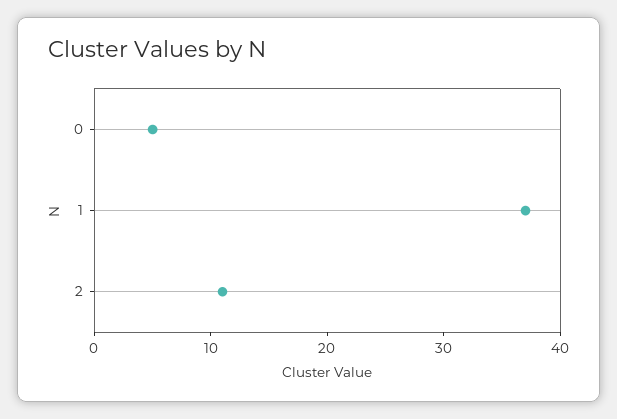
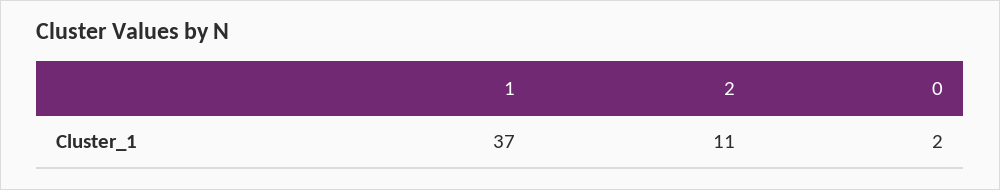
  {
-   "0": 5,
+   "0": 2,
    "1": 37,
    "2": 11
  }

